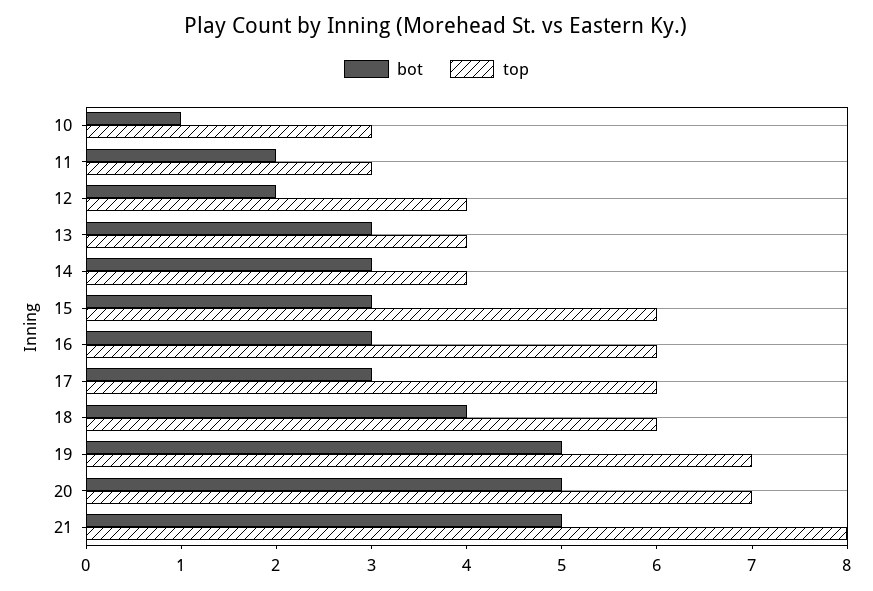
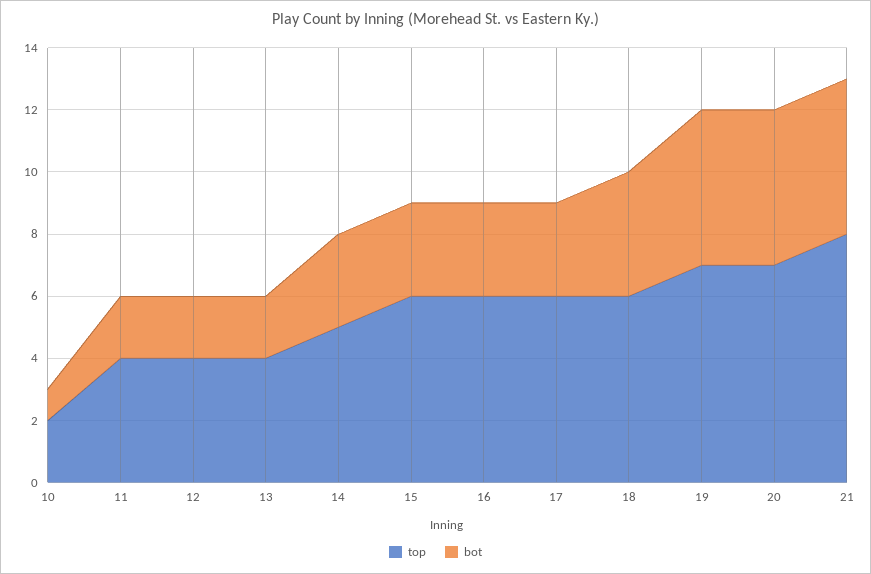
  {
    "bot": {
      "10": 1,
      "11": 2,
      "12": 2,
-     "13": 3,
+     "13": 2,
      "14": 3,
      "15": 3,
      "16": 3,
      "17": 3,
      "18": 4,
      "19": 5,
      "20": 5,
      "21": 5
    },
    "top": {
-     "10": 3,
+     "10": 2,
-     "11": 3,
+     "11": 4,
      "12": 4,
      "13": 4,
-     "14": 4,
+     "14": 5,
      "15": 6,
      "16": 6,
      "17": 6,
      "18": 6,
      "19": 7,
      "20": 7,
      "21": 8
    }
  }

